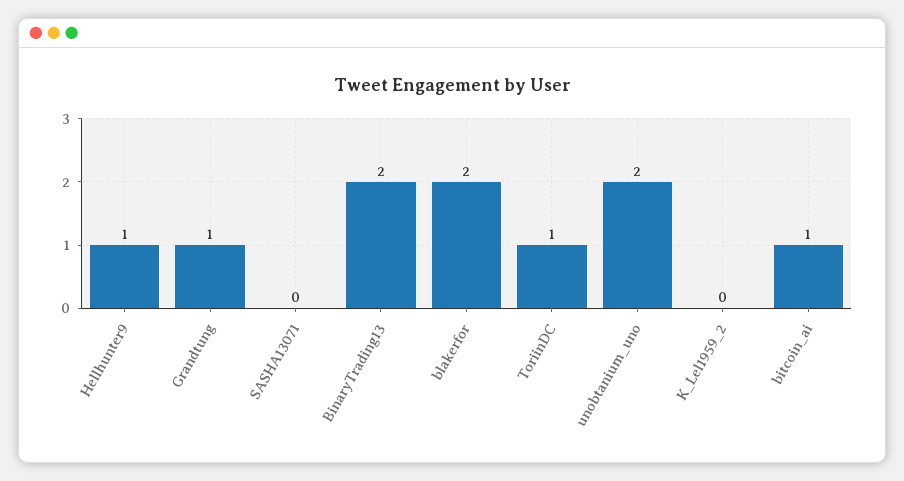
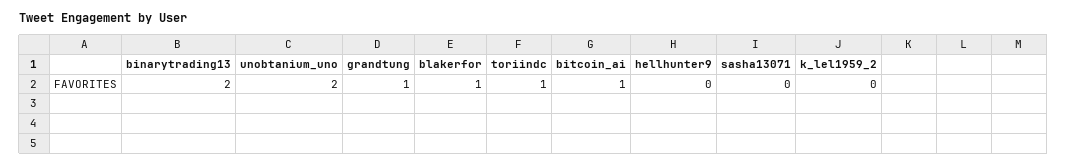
  {
-   "Hellhunter9": 1,
+   "Hellhunter9": 0,
    "Grandtung": 1,
    "SASHA13071": 0,
    "BinaryTrading13": 2,
-   "blakerfor": 2,
+   "blakerfor": 1,
    "ToriinDC": 1,
    "unobtanium_uno": 2,
    "K_Lel1959_2": 0,
    "bitcoin_ai": 1
  }

